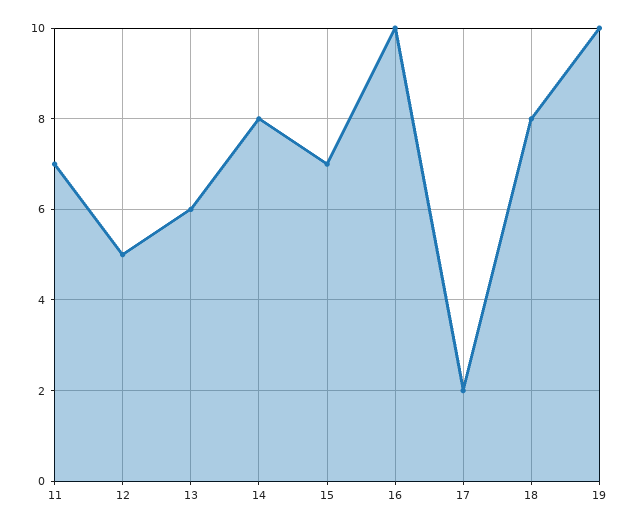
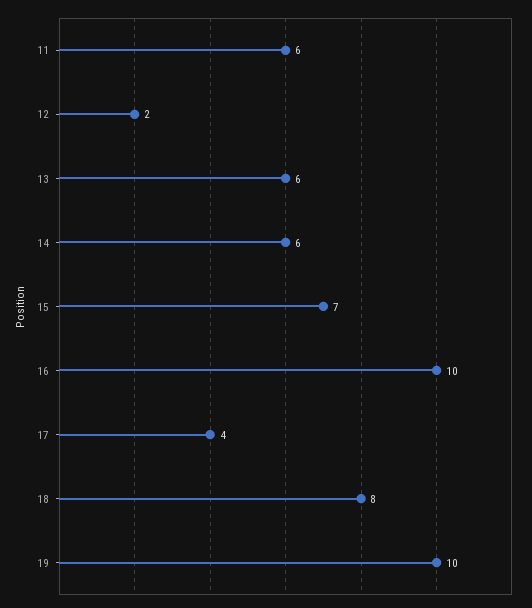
  {
-   "11": 7,
+   "11": 6,
-   "12": 5,
+   "12": 2,
    "13": 6,
-   "14": 8,
+   "14": 6,
    "15": 7,
    "16": 10,
-   "17": 2,
+   "17": 4,
    "18": 8,
    "19": 10
  }

